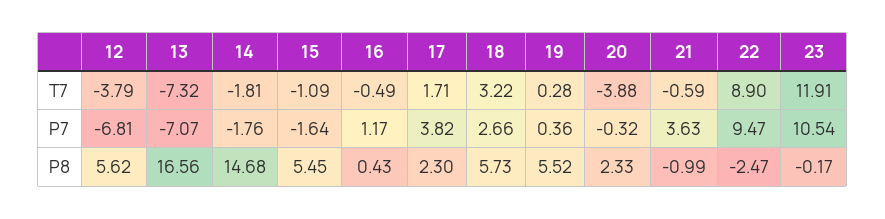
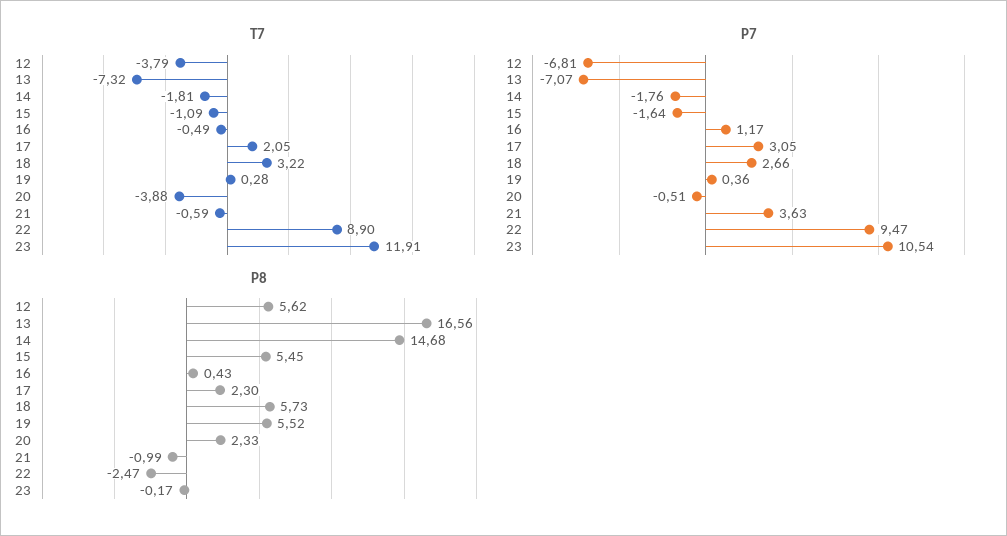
  {
    "T7": {
      "12": -3.79,
      "13": -7.32,
      "14": -1.81,
      "15": -1.09,
      "16": -0.49,
-     "17": 1.71,
+     "17": 2.05,
      "18": 3.22,
      "19": 0.28,
      "20": -3.88,
      "21": -0.59,
      "22": 8.9,
      "23": 11.91
    },
    "P7": {
      "12": -6.81,
      "13": -7.07,
      "14": -1.76,
      "15": -1.64,
      "16": 1.17,
-     "17": 3.82,
+     "17": 3.05,
      "18": 2.66,
      "19": 0.36,
-     "20": -0.32,
+     "20": -0.51,
      "21": 3.63,
      "22": 9.47,
      "23": 10.54
    },
    "P8": {
      "12": 5.62,
      "13": 16.56,
      "14": 14.68,
      "15": 5.45,
      "16": 0.43,
      "17": 2.3,
      "18": 5.73,
      "19": 5.52,
      "20": 2.33,
      "21": -0.99,
      "22": -2.47,
      "23": -0.17
    }
  }

